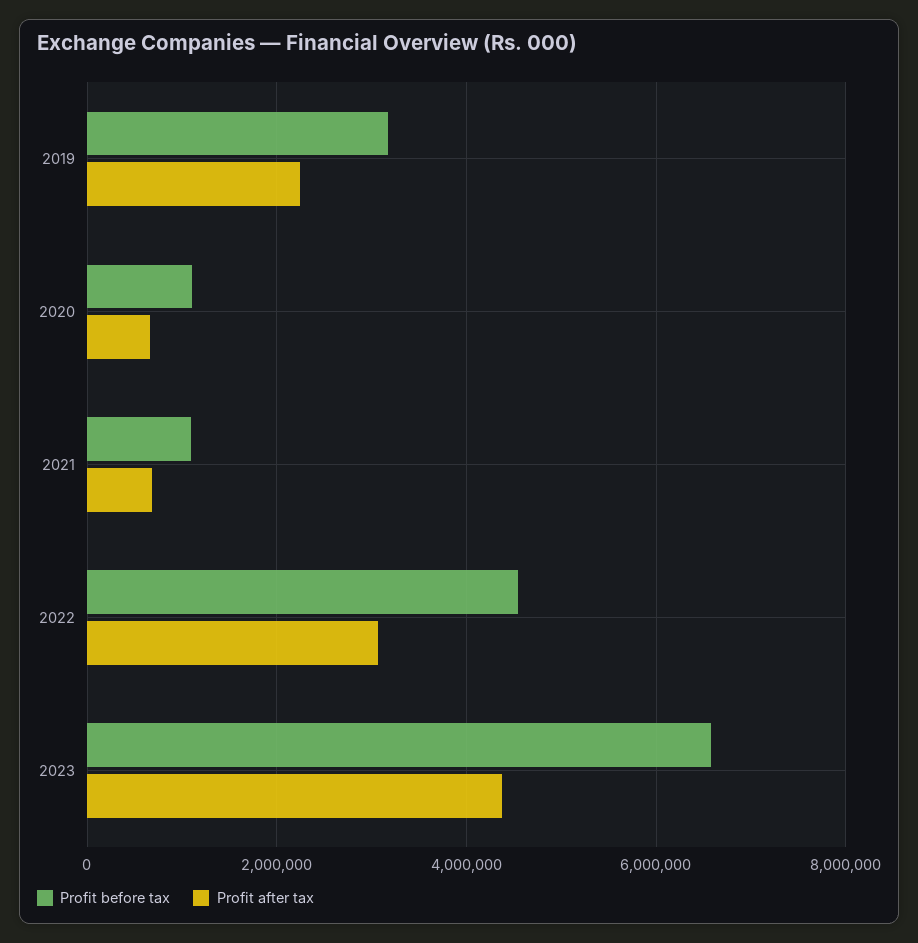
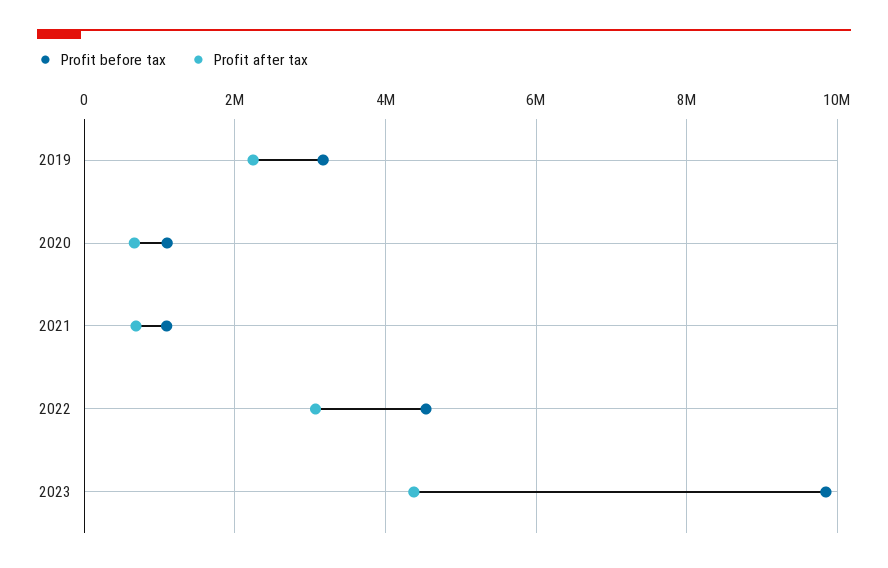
  {
    "Profit before tax": {
      "2019": 3200000,
      "2020": 1000000,
      "2021": 1000000,
      "2022": 4600000,
-     "2023": 6600000
+     "2023": 9800000
    },
    "Profit after tax": {
      "2019": 2200000,
      "2020": 600000,
      "2021": 600000,
      "2022": 3000000,
      "2023": 4400000
    }
  }

